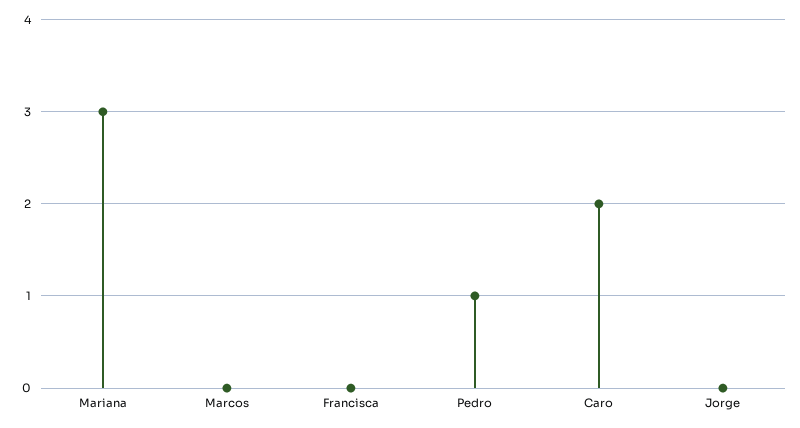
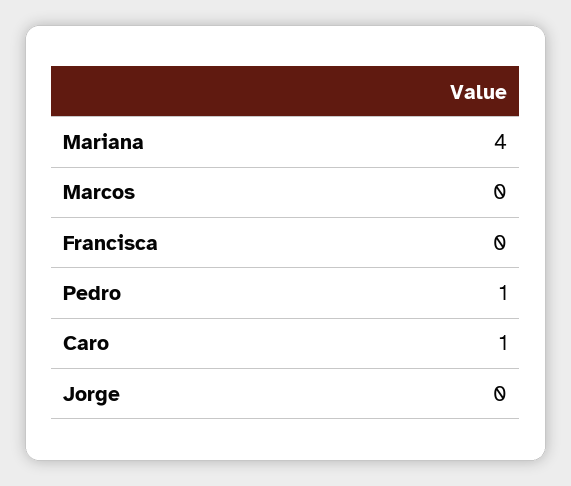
  {
-   "Mariana": 3,
+   "Mariana": 4,
    "Marcos": 0,
    "Francisca": 0,
    "Pedro": 1,
-   "Caro": 2,
+   "Caro": 1,
    "Jorge": 0
  }

